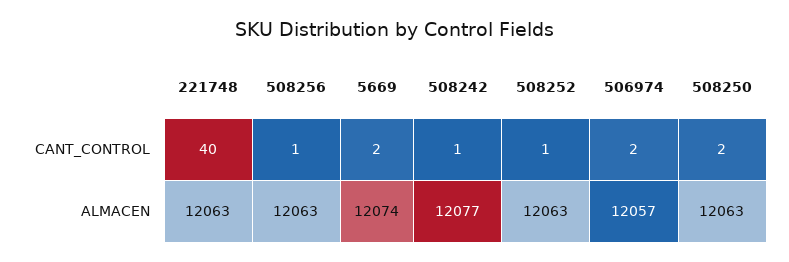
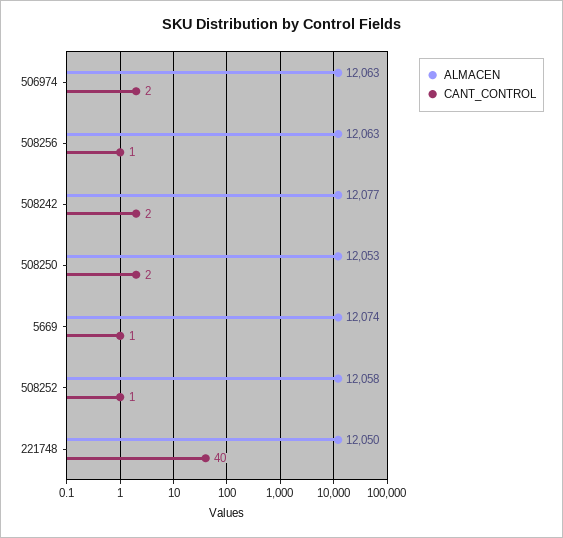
  {
    "CANT_CONTROL": {
      "221748": 40,
      "508256": 1,
-     "5669": 2,
+     "5669": 1,
-     "508242": 1,
+     "508242": 2,
      "508252": 1,
      "506974": 2,
      "508250": 2
    },
    "ALMACEN": {
-     "221748": 12063,
+     "221748": 12050,
      "508256": 12063,
      "5669": 12074,
      "508242": 12077,
-     "508252": 12063,
+     "508252": 12058,
-     "506974": 12057,
+     "506974": 12063,
-     "508250": 12063
+     "508250": 12053
    }
  }

